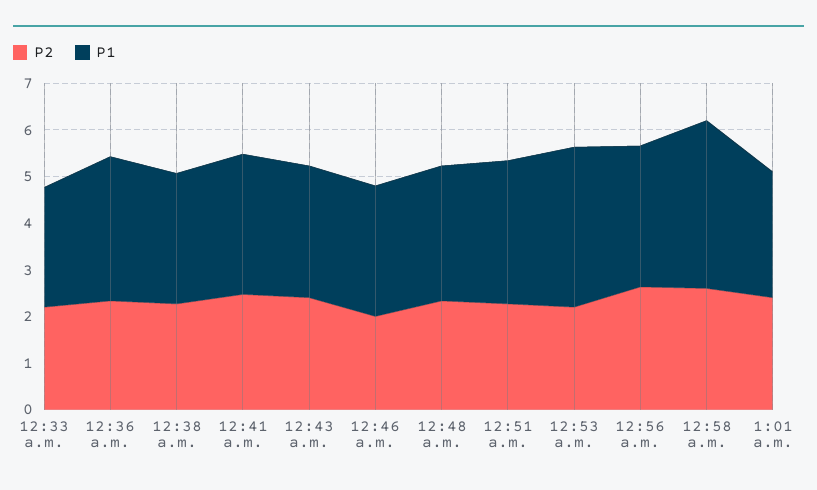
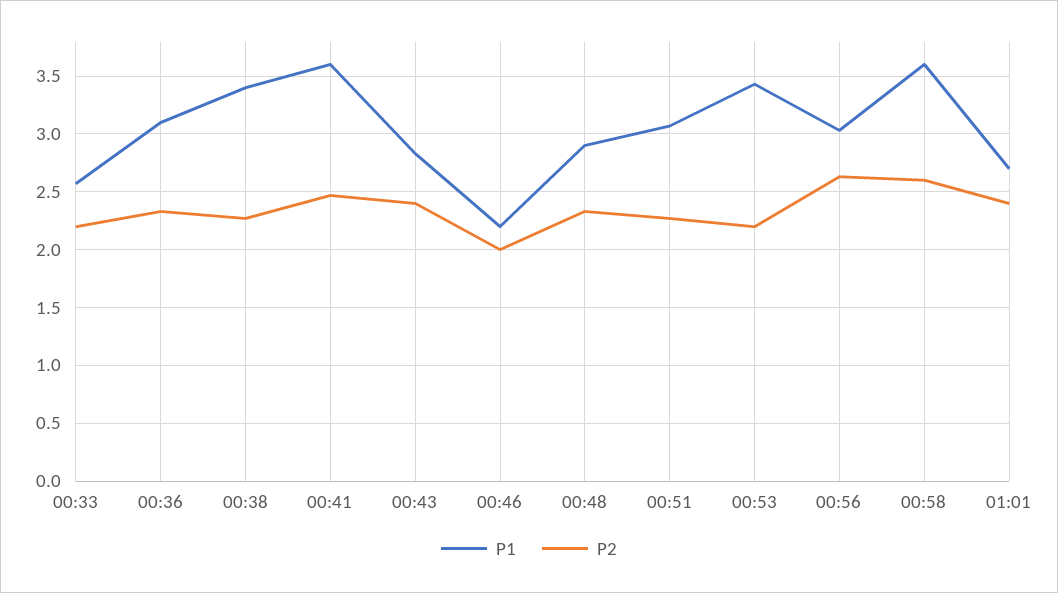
  {
    "P2": {
      "12:33 a.m.": 2.2,
      "12:36 a.m.": 2.3,
      "12:38 a.m.": 2.3,
      "12:41 a.m.": 2.5,
      "12:43 a.m.": 2.4,
      "12:46 a.m.": 2,
      "12:48 a.m.": 2.3,
      "12:51 a.m.": 2.3,
      "12:53 a.m.": 2.2,
      "12:56 a.m.": 2.6,
      "12:58 a.m.": 2.6,
      "1:01 a.m.": 2.4
    },
    "P1": {
      "12:33 a.m.": 2.6,
      "12:36 a.m.": 3.1,
-     "12:38 a.m.": 2.8,
+     "12:38 a.m.": 3.4,
-     "12:41 a.m.": 3,
+     "12:41 a.m.": 3.6,
      "12:43 a.m.": 2.8,
-     "12:46 a.m.": 2.8,
+     "12:46 a.m.": 2.2,
      "12:48 a.m.": 2.9,
      "12:51 a.m.": 3.1,
      "12:53 a.m.": 3.4,
      "12:56 a.m.": 3,
      "12:58 a.m.": 3.6,
      "1:01 a.m.": 2.7
    }
  }

